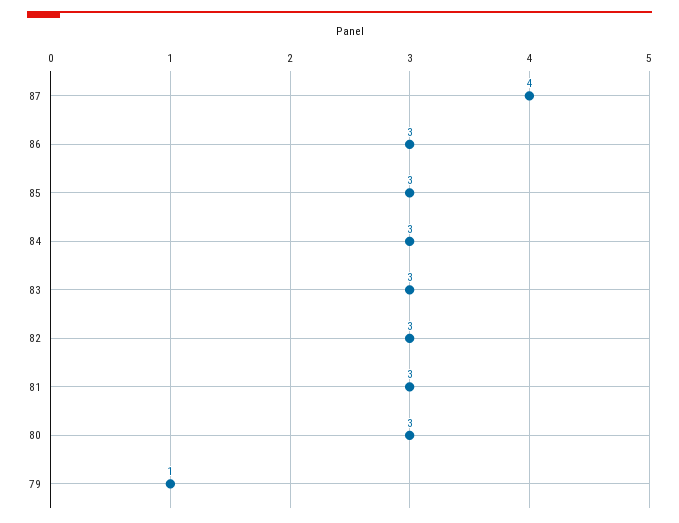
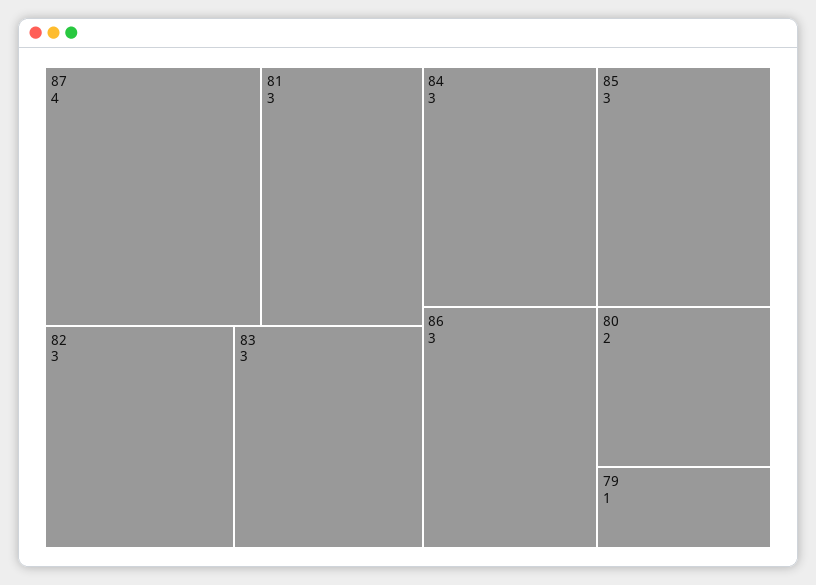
  {
    "87": 4,
    "86": 3,
    "85": 3,
    "84": 3,
    "83": 3,
    "82": 3,
    "81": 3,
-   "80": 3,
+   "80": 2,
    "79": 1
  }

